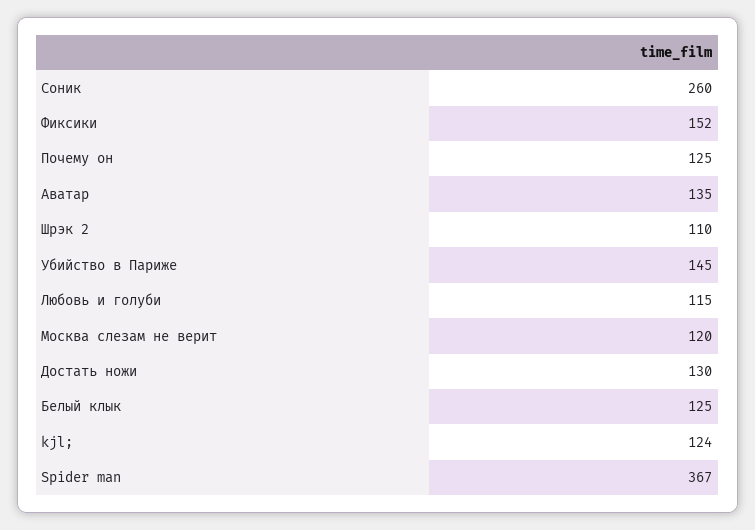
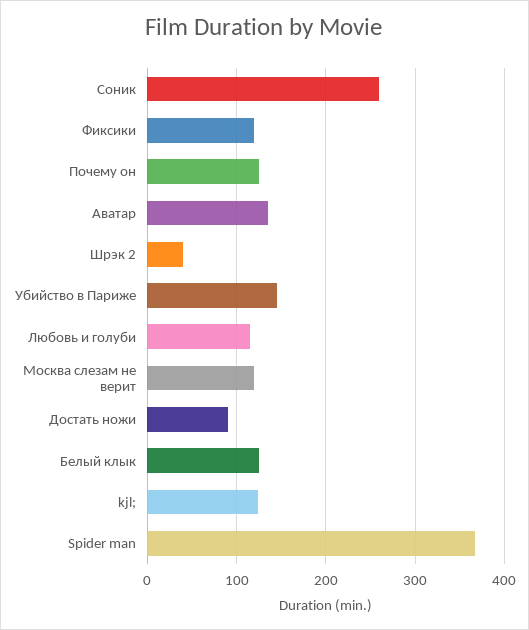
  {
    "Соник": 260,
-   "Фиксики": 152,
+   "Фиксики": 120,
    "Почему он": 125,
    "Аватар": 135,
-   "Шрэк 2": 110,
+   "Шрэк 2": 40,
    "Убийство в Париже": 145,
    "Любовь и голуби": 115,
    "Москва слезам не верит": 120,
-   "Достать ножи": 130,
+   "Достать ножи": 90,
    "Белый клык": 125,
    "kjl;": 124,
    "Spider man": 367
  }

